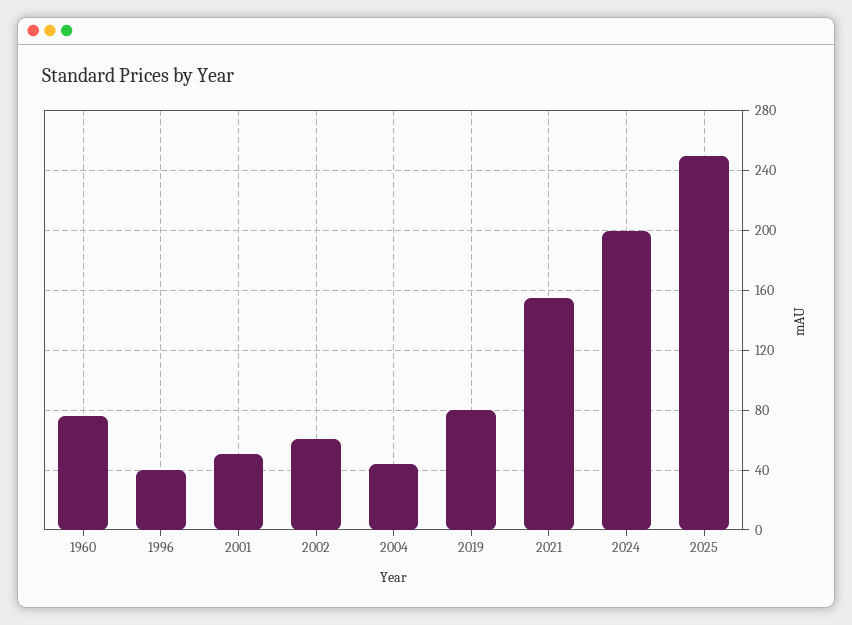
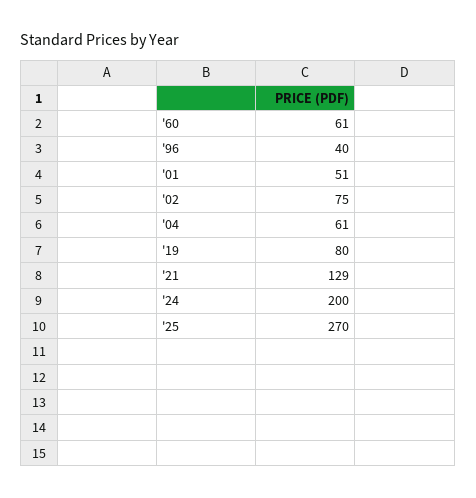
  {
-   "1960": 75,
+   "1960": 61,
    "1996": 40,
    "2001": 51,
-   "2002": 60,
+   "2002": 75,
-   "2004": 45,
+   "2004": 61,
    "2019": 80,
-   "2021": 155,
+   "2021": 129,
    "2024": 200,
-   "2025": 250
+   "2025": 270
  }

